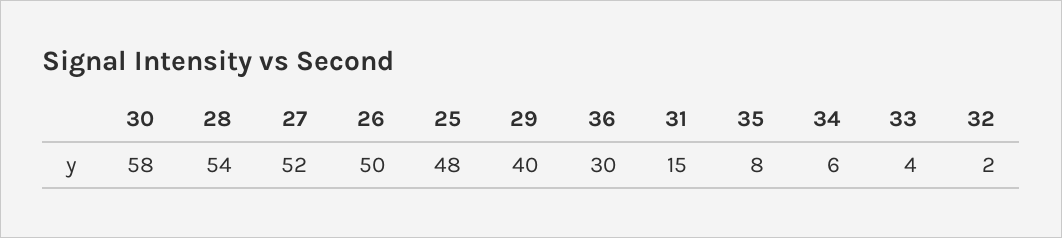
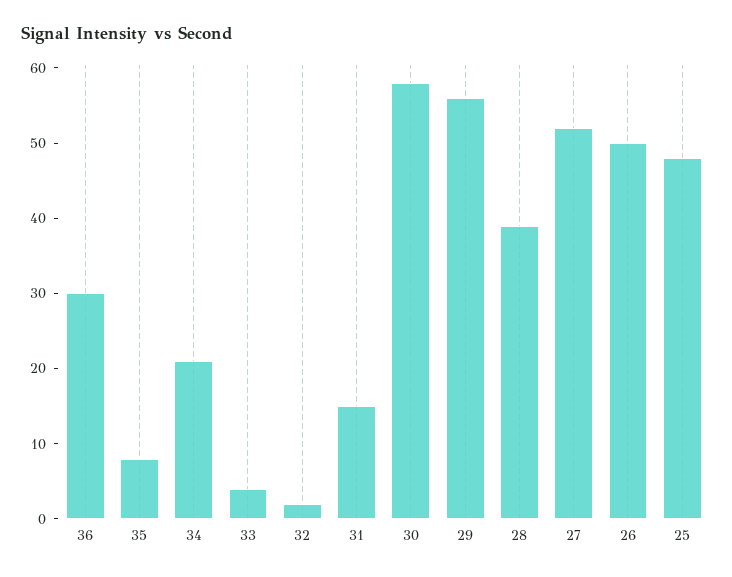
  {
    "30": 58,
-   "28": 54,
+   "28": 40,
    "27": 52,
    "26": 50,
    "25": 48,
-   "29": 40,
+   "29": 55,
    "36": 30,
    "31": 15,
    "35": 8,
-   "34": 6,
+   "34": 20,
    "33": 4,
    "32": 2
  }

